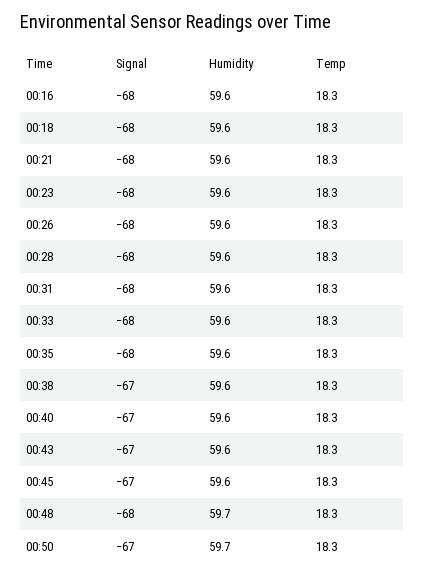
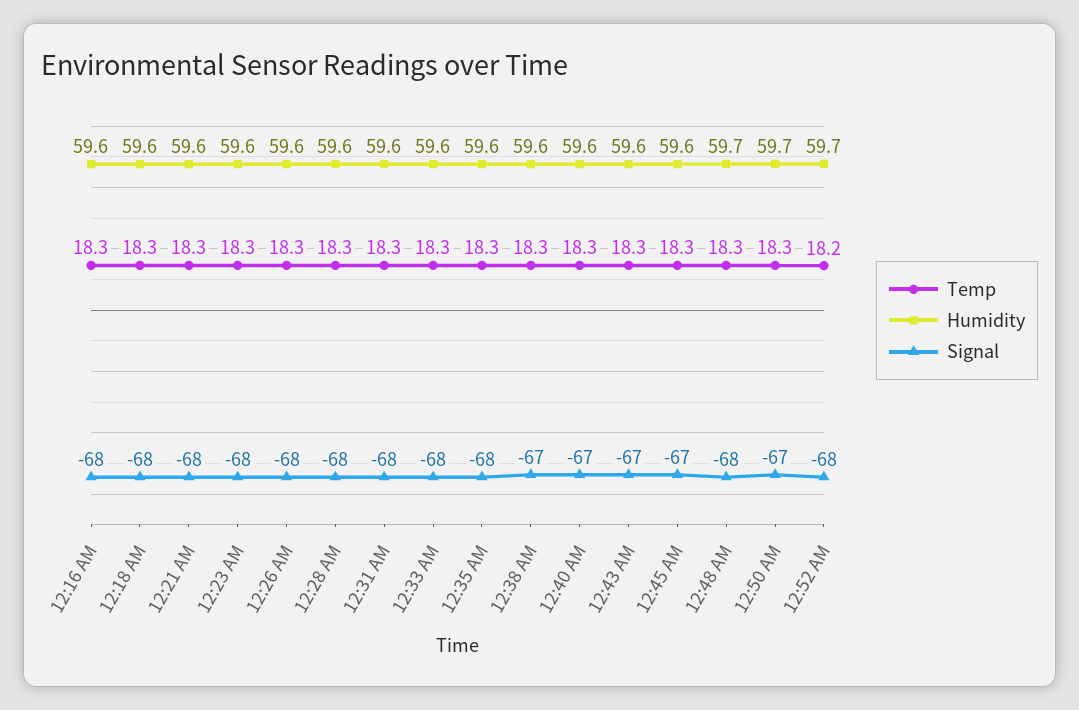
  {
    "Signal": {
      "00:16": -68,
      "00:18": -68,
      "00:21": -68,
      "00:23": -68,
      "00:26": -68,
      "00:28": -68,
      "00:31": -68,
      "00:33": -68,
      "00:35": -68,
      "00:38": -67,
      "00:40": -67,
      "00:43": -67,
      "00:45": -67,
      "00:48": -68,
-     "00:50": -67
+     "00:50": -67,
+     "12:52 AM": -68
    },
    "Humidity": {
      "00:16": 59.6,
      "00:18": 59.6,
      "00:21": 59.6,
      "00:23": 59.6,
      "00:26": 59.6,
      "00:28": 59.6,
      "00:31": 59.6,
      "00:33": 59.6,
      "00:35": 59.6,
      "00:38": 59.6,
      "00:40": 59.6,
      "00:43": 59.6,
      "00:45": 59.6,
      "00:48": 59.7,
-     "00:50": 59.7
+     "00:50": 59.7,
+     "12:52 AM": 59.7
    },
    "Temp": {
      "00:16": 18.3,
      "00:18": 18.3,
      "00:21": 18.3,
      "00:23": 18.3,
      "00:26": 18.3,
      "00:28": 18.3,
      "00:31": 18.3,
      "00:33": 18.3,
      "00:35": 18.3,
      "00:38": 18.3,
      "00:40": 18.3,
      "00:43": 18.3,
      "00:45": 18.3,
      "00:48": 18.3,
-     "00:50": 18.3
+     "00:50": 18.3,
+     "12:52 AM": 18.2
    }
  }

